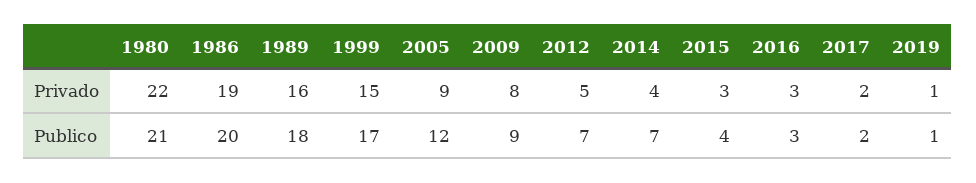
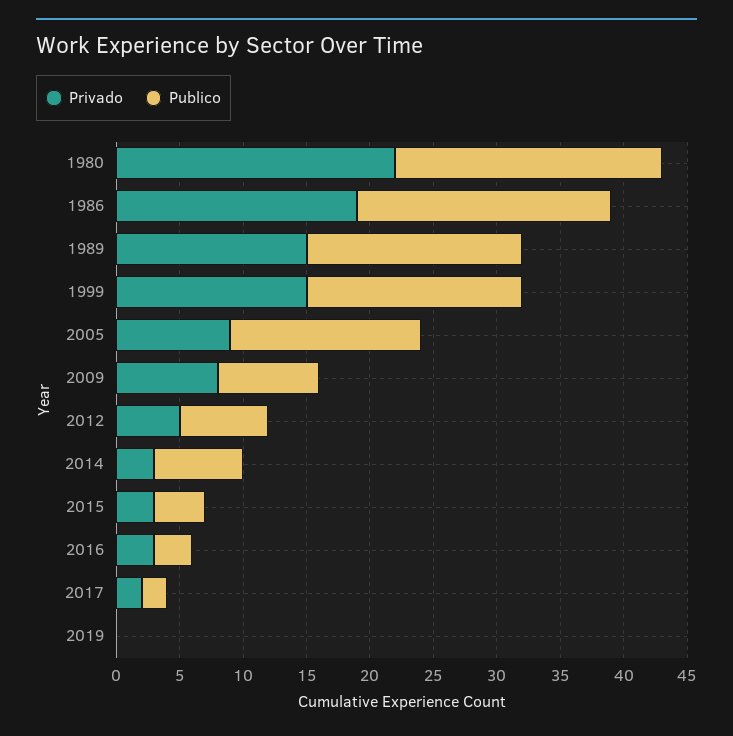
  {
    "Privado": {
      "1980": 22,
      "1986": 19,
-     "1989": 16,
+     "1989": 15,
      "1999": 15,
      "2005": 9,
      "2009": 8,
      "2012": 5,
-     "2014": 4,
+     "2014": 3,
      "2015": 3,
      "2016": 3,
      "2017": 2,
-     "2019": 1
+     "2019": 0
    },
    "Publico": {
      "1980": 21,
      "1986": 20,
-     "1989": 18,
+     "1989": 17,
      "1999": 17,
-     "2005": 12,
+     "2005": 15,
-     "2009": 9,
+     "2009": 8,
      "2012": 7,
      "2014": 7,
      "2015": 4,
      "2016": 3,
      "2017": 2,
-     "2019": 1
+     "2019": 0
    }
  }

